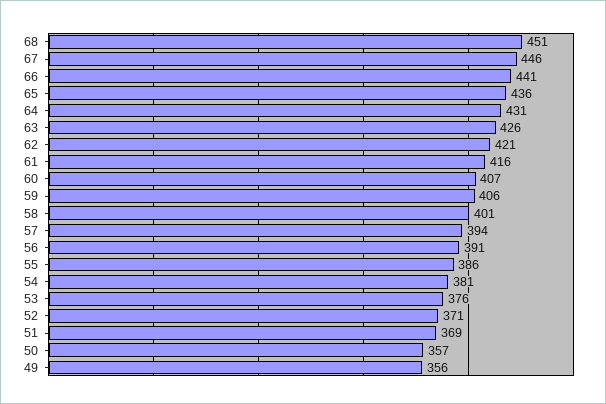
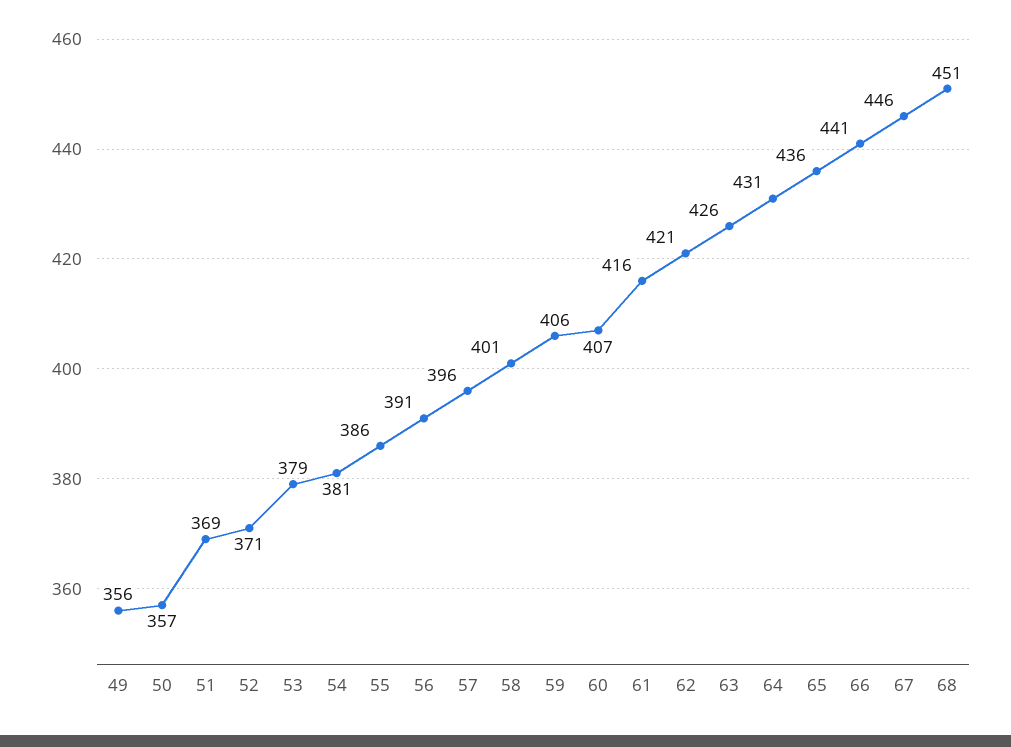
  {
    "68": 451,
    "67": 446,
    "66": 441,
    "65": 436,
    "64": 431,
    "63": 426,
    "62": 421,
    "61": 416,
    "60": 407,
    "59": 406,
    "58": 401,
-   "57": 394,
+   "57": 396,
    "56": 391,
    "55": 386,
    "54": 381,
-   "53": 376,
+   "53": 379,
    "52": 371,
    "51": 369,
    "50": 357,
    "49": 356
  }

